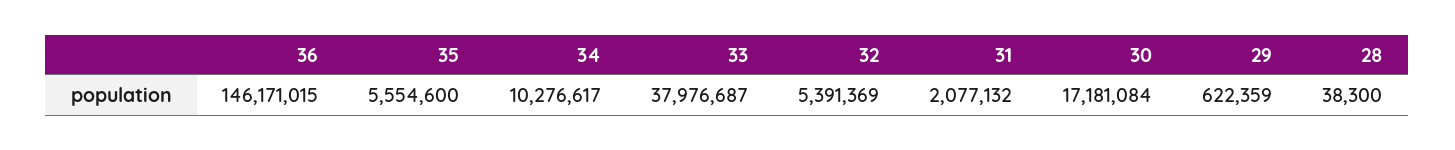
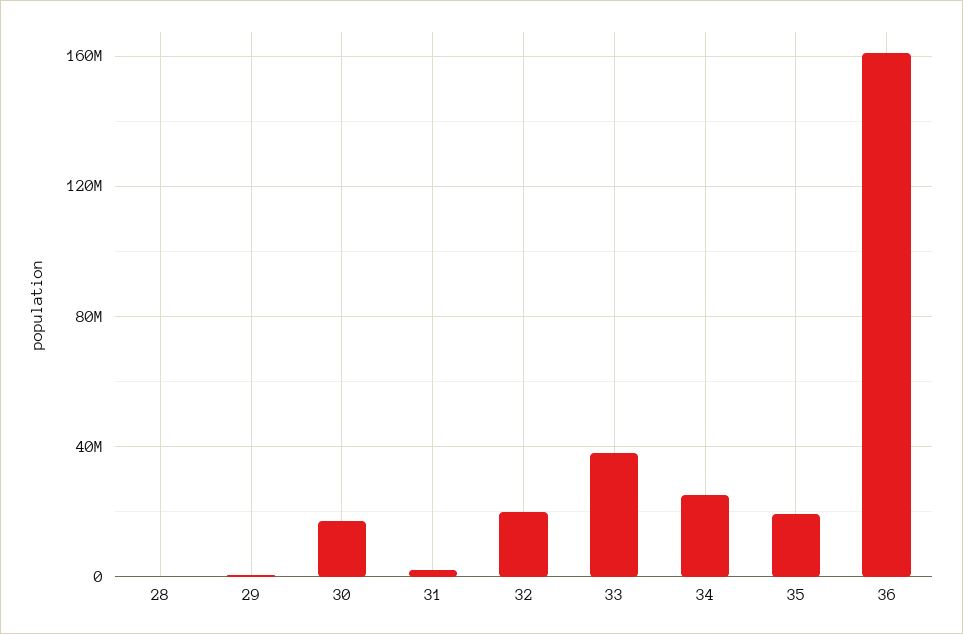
  {
-   "36": 146171015,
+   "36": 160000000,
-   "35": 5554600,
+   "35": 20000000,
-   "34": 10276617,
+   "34": 25000000,
    "33": 37976687,
-   "32": 5391369,
+   "32": 20000000,
    "31": 2077132,
    "30": 17181084,
    "29": 622359,
    "28": 38300
  }

